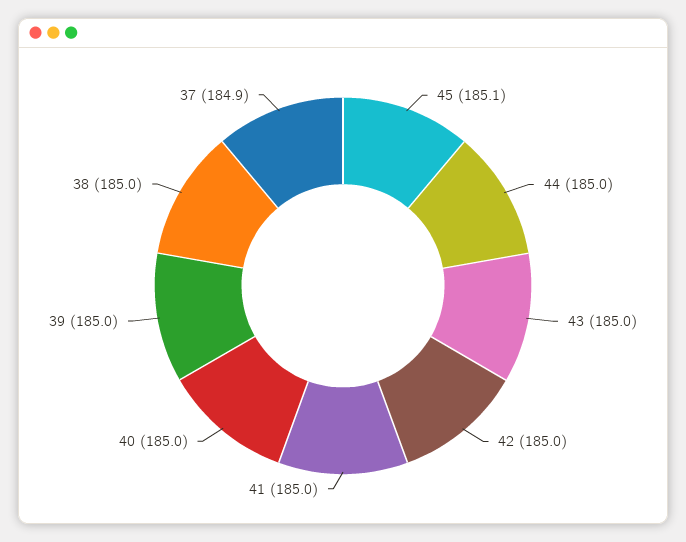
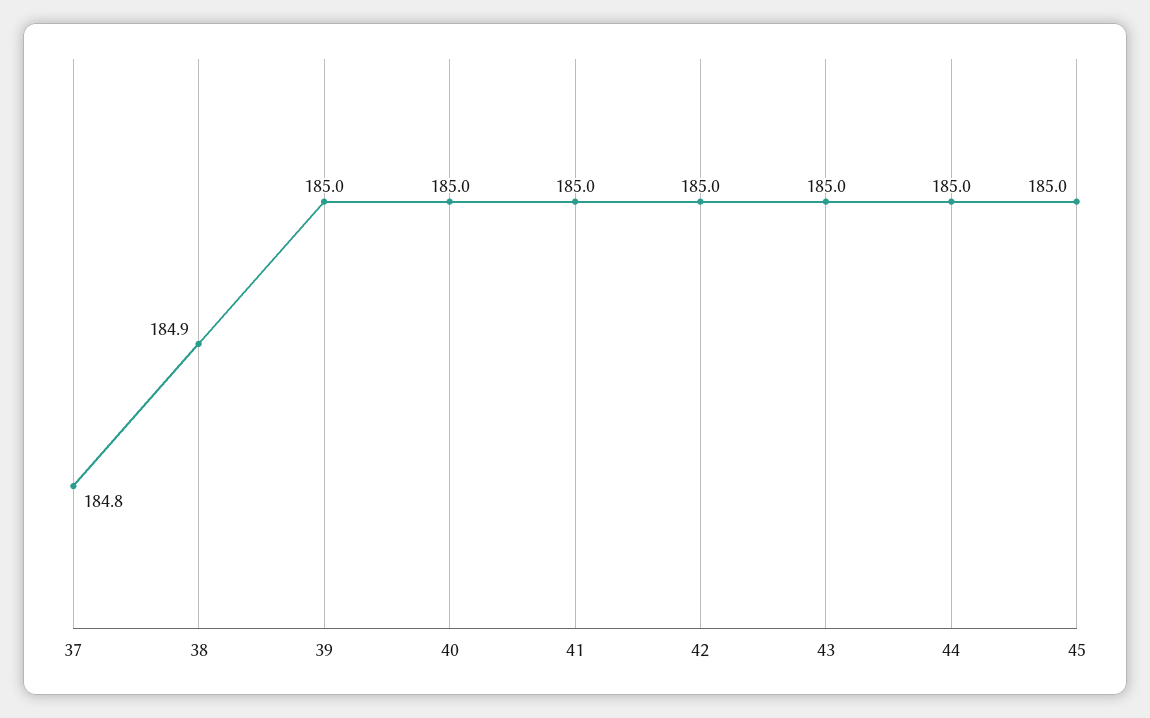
  {
-   "45": 185.1,
+   "45": 185,
    "44": 185,
    "43": 185,
    "42": 185,
    "41": 185,
    "40": 185,
    "39": 185,
-   "38": 185,
+   "38": 184.9,
-   "37": 184.9
+   "37": 184.8
  }

